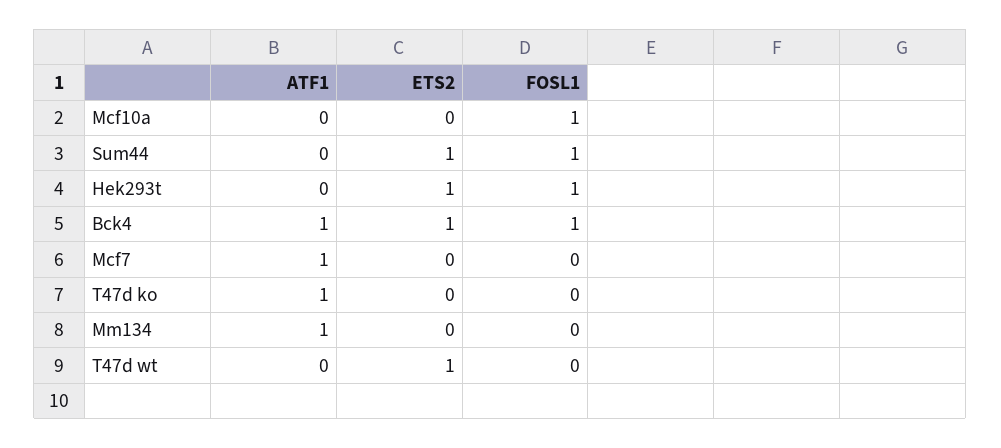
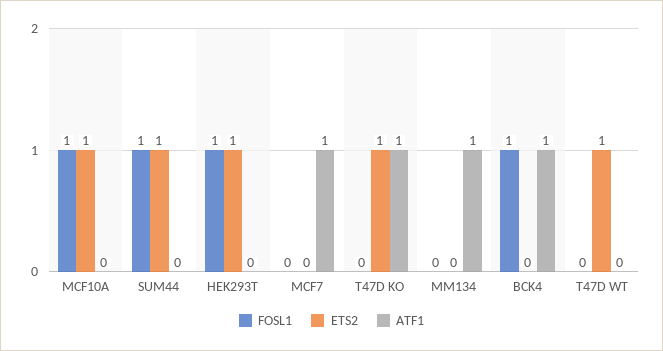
  {
    "ATF1": {
      "Mcf10a": 0,
      "Sum44": 0,
      "Hek293t": 0,
      "Bck4": 1,
      "Mcf7": 1,
      "T47d ko": 1,
      "Mm134": 1,
      "T47d wt": 0
    },
    "ETS2": {
-     "Mcf10a": 0,
+     "Mcf10a": 1,
      "Sum44": 1,
      "Hek293t": 1,
-     "Bck4": 1,
+     "Bck4": 0,
      "Mcf7": 0,
-     "T47d ko": 0,
+     "T47d ko": 1,
      "Mm134": 0,
      "T47d wt": 1
    },
    "FOSL1": {
      "Mcf10a": 1,
      "Sum44": 1,
      "Hek293t": 1,
      "Bck4": 1,
      "Mcf7": 0,
      "T47d ko": 0,
      "Mm134": 0,
      "T47d wt": 0
    }
  }

